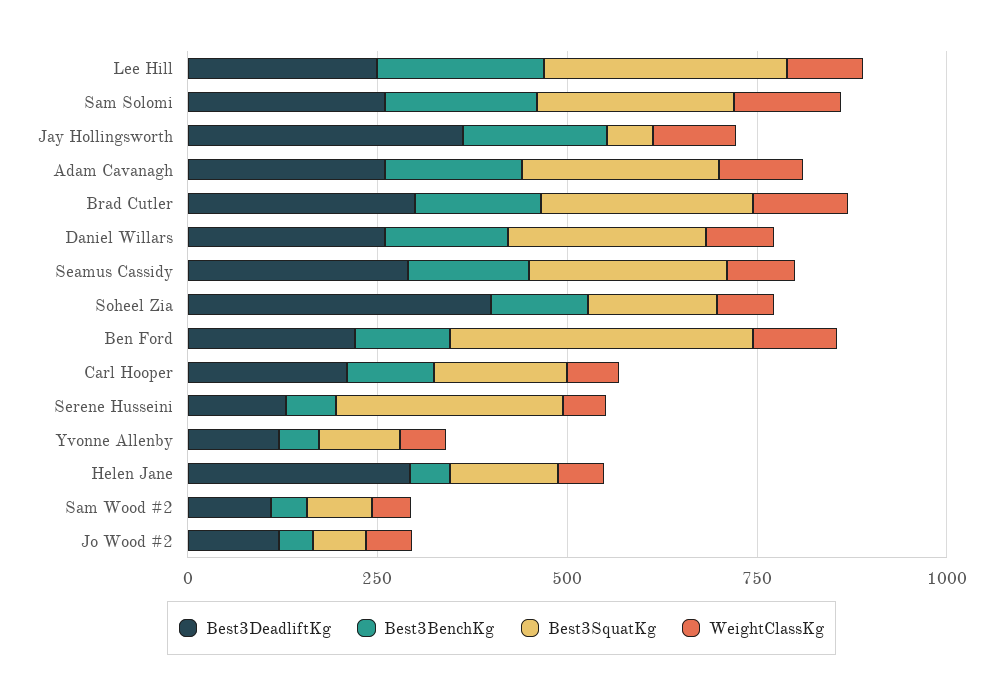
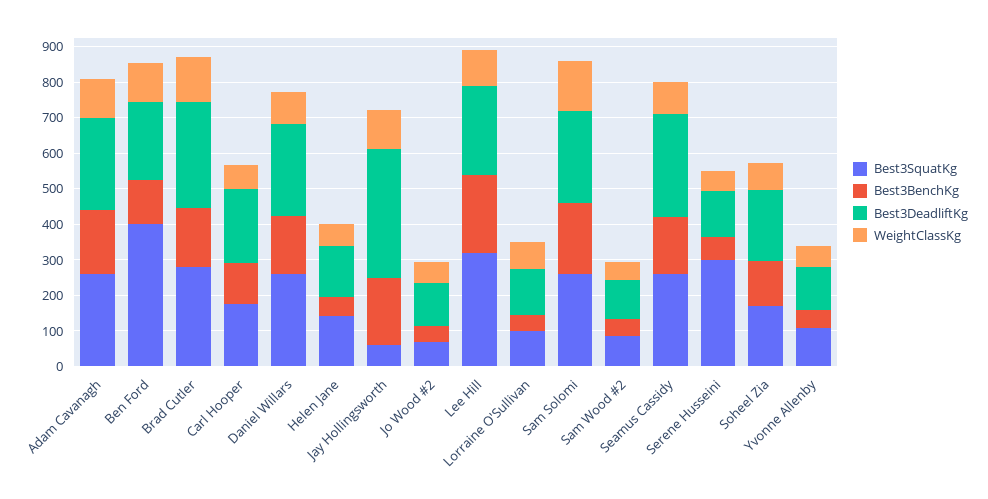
  {
    "Best3DeadliftKg": {
      "Lee Hill": 250,
      "Sam Solomi": 250,
      "Jay Hollingsworth": 375,
      "Adam Cavanagh": 250,
      "Brad Cutler": 300,
      "Daniel Willars": 250,
      "Seamus Cassidy": 300,
-     "Soheel Zia": 400,
+     "Soheel Zia": 200,
      "Ben Ford": 225,
      "Carl Hooper": 200,
      "Serene Husseini": 125,
      "Yvonne Allenby": 125,
-     "Helen Jane": 300,
+     "Helen Jane": 150,
      "Sam Wood #2": 100,
-     "Jo Wood #2": 125
+     "Jo Wood #2": 125,
+     "Lorraine O'Sullivan": 125
    },
    "Best3BenchKg": {
      "Lee Hill": 225,
      "Sam Solomi": 200,
      "Jay Hollingsworth": 200,
      "Adam Cavanagh": 175,
      "Brad Cutler": 175,
      "Daniel Willars": 175,
      "Seamus Cassidy": 150,
      "Soheel Zia": 125,
      "Ben Ford": 125,
      "Carl Hooper": 125,
      "Serene Husseini": 75,
      "Yvonne Allenby": 50,
      "Helen Jane": 50,
      "Sam Wood #2": 50,
-     "Jo Wood #2": 50
+     "Jo Wood #2": 50,
+     "Lorraine O'Sullivan": 50
    },
    "Best3SquatKg": {
      "Lee Hill": 325,
      "Sam Solomi": 250,
      "Jay Hollingsworth": 50,
      "Adam Cavanagh": 250,
      "Brad Cutler": 275,
      "Daniel Willars": 250,
      "Seamus Cassidy": 250,
      "Soheel Zia": 175,
      "Ben Ford": 400,
      "Carl Hooper": 175,
      "Serene Husseini": 300,
      "Yvonne Allenby": 100,
      "Helen Jane": 150,
      "Sam Wood #2": 75,
-     "Jo Wood #2": 75
+     "Jo Wood #2": 75,
+     "Lorraine O'Sullivan": 100
    },
    "WeightClassKg": {
      "Lee Hill": 100,
      "Sam Solomi": 150,
      "Jay Hollingsworth": 100,
      "Adam Cavanagh": 100,
      "Brad Cutler": 125,
      "Daniel Willars": 100,
      "Seamus Cassidy": 100,
      "Soheel Zia": 75,
      "Ben Ford": 100,
      "Carl Hooper": 75,
      "Serene Husseini": 50,
      "Yvonne Allenby": 50,
      "Helen Jane": 50,
      "Sam Wood #2": 50,
-     "Jo Wood #2": 50
+     "Jo Wood #2": 50,
+     "Lorraine O'Sullivan": 75
    }
  }

